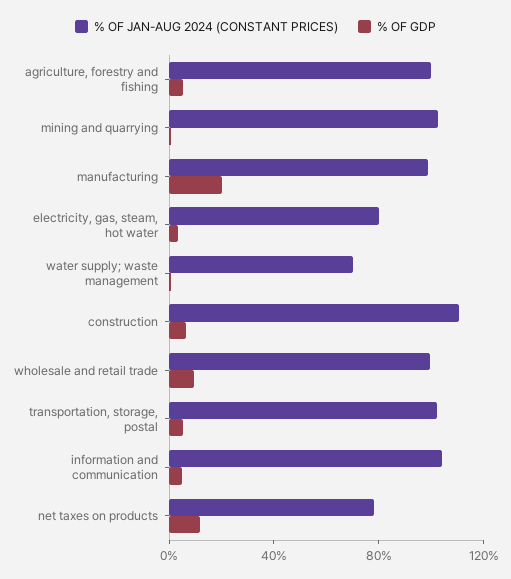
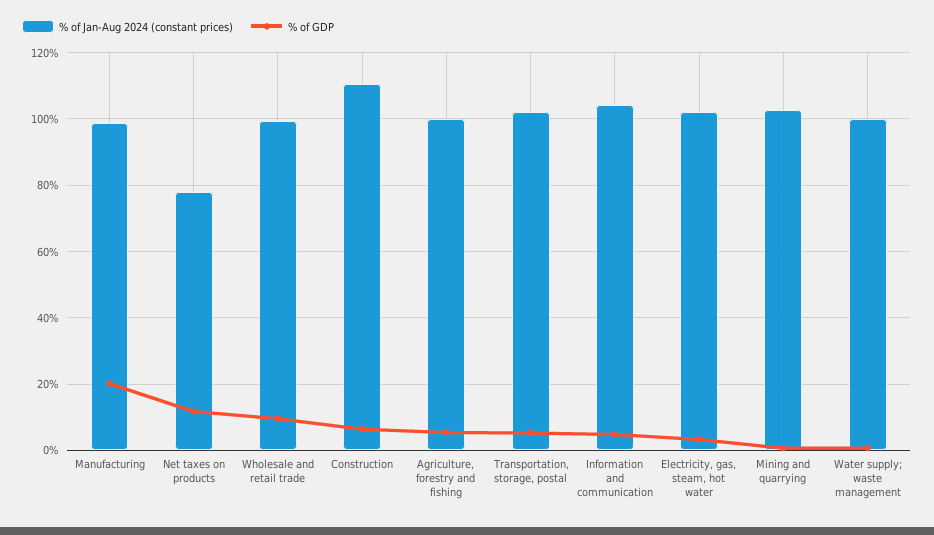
  {
    "% OF JAN-AUG 2024 (CONSTANT PRICES)": {
      "agriculture, forestry and fishing": 100,
      "mining and quarrying": 102,
      "manufacturing": 98,
-     "electricity, gas, steam, hot water": 80,
+     "electricity, gas, steam, hot water": 102,
-     "water supply; waste management": 70,
+     "water supply; waste management": 100,
      "construction": 110,
      "wholesale and retail trade": 100,
      "transportation, storage, postal": 102,
      "information and communication": 104,
      "net taxes on products": 78
    },
    "% OF GDP": {
      "agriculture, forestry and fishing": 6,
      "mining and quarrying": 0,
      "manufacturing": 20,
      "electricity, gas, steam, hot water": 4,
      "water supply; waste management": 0,
      "construction": 6,
      "wholesale and retail trade": 10,
      "transportation, storage, postal": 6,
      "information and communication": 4,
      "net taxes on products": 12
    }
  }

